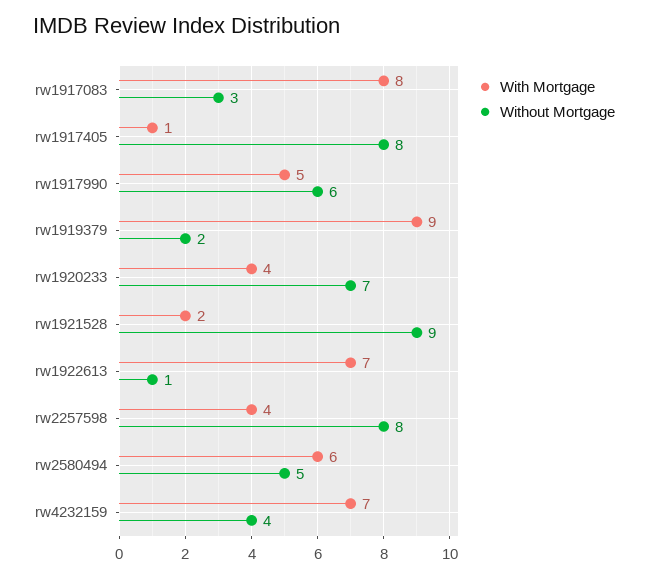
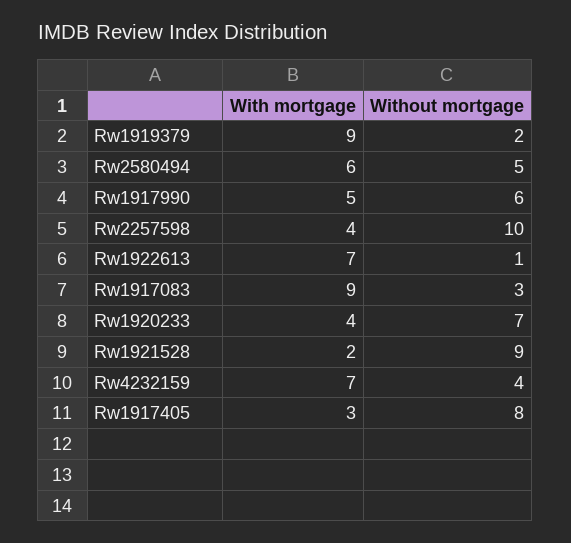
  {
    "With Mortgage": {
-     "rw1917083": 8,
+     "rw1917083": 9,
-     "rw1917405": 1,
+     "rw1917405": 3,
      "rw1917990": 5,
      "rw1919379": 9,
      "rw1920233": 4,
      "rw1921528": 2,
      "rw1922613": 7,
      "rw2257598": 4,
      "rw2580494": 6,
      "rw4232159": 7
    },
    "Without Mortgage": {
      "rw1917083": 3,
      "rw1917405": 8,
      "rw1917990": 6,
      "rw1919379": 2,
      "rw1920233": 7,
      "rw1921528": 9,
      "rw1922613": 1,
-     "rw2257598": 8,
+     "rw2257598": 10,
      "rw2580494": 5,
      "rw4232159": 4
    }
  }

